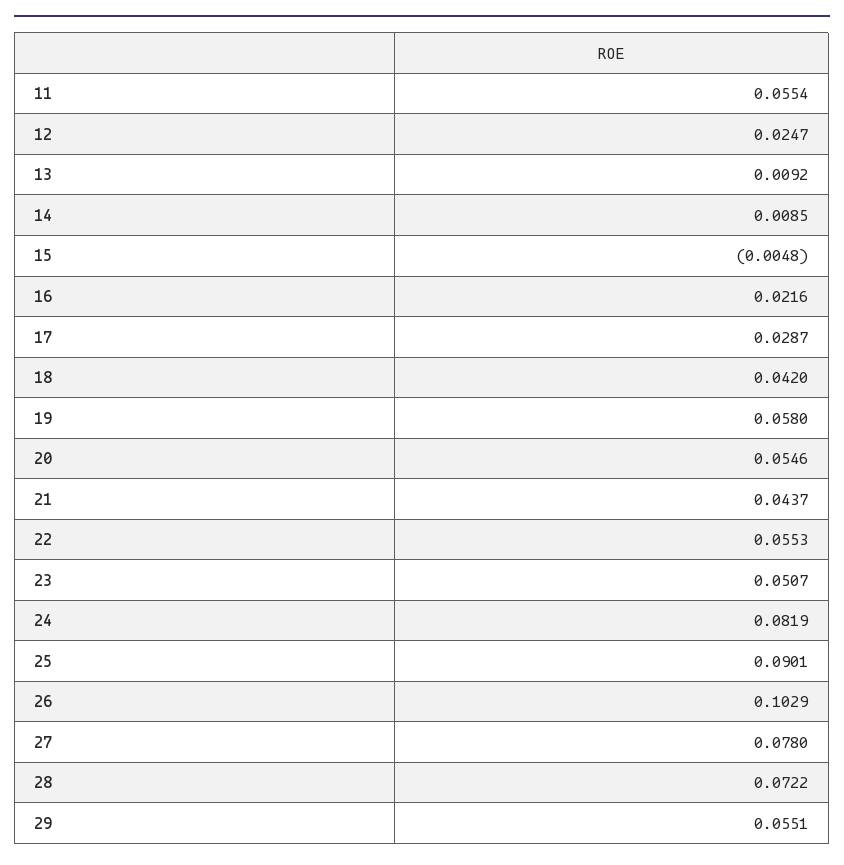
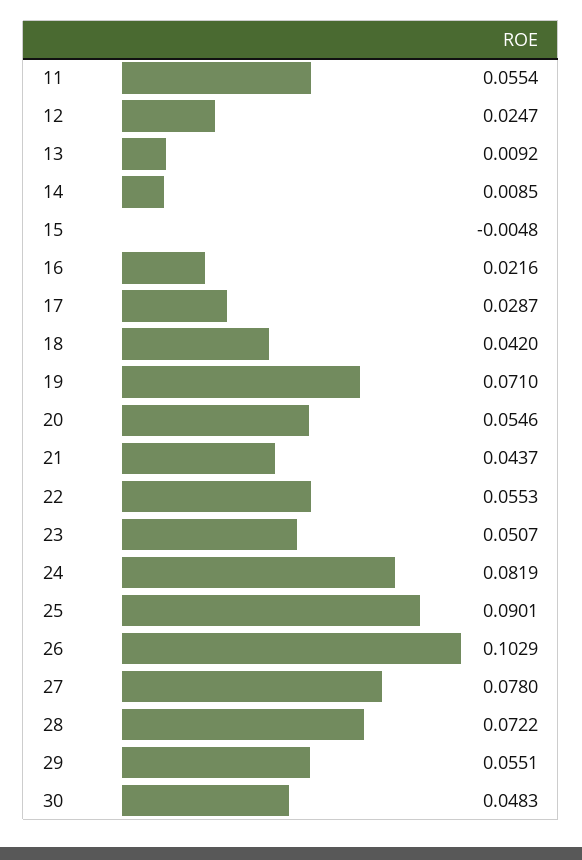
  {
    "11": 0.0554,
    "12": 0.0247,
    "13": 0.0092,
    "14": 0.0085,
    "15": -0.0048,
    "16": 0.0216,
    "17": 0.0287,
    "18": 0.042,
-   "19": 0.058,
+   "19": 0.071,
    "20": 0.0546,
    "21": 0.0437,
    "22": 0.0553,
    "23": 0.0507,
    "24": 0.0819,
    "25": 0.0901,
    "26": 0.1029,
    "27": 0.078,
    "28": 0.0722,
-   "29": 0.0551
+   "29": 0.0551,
+   "30": 0.0483
  }

